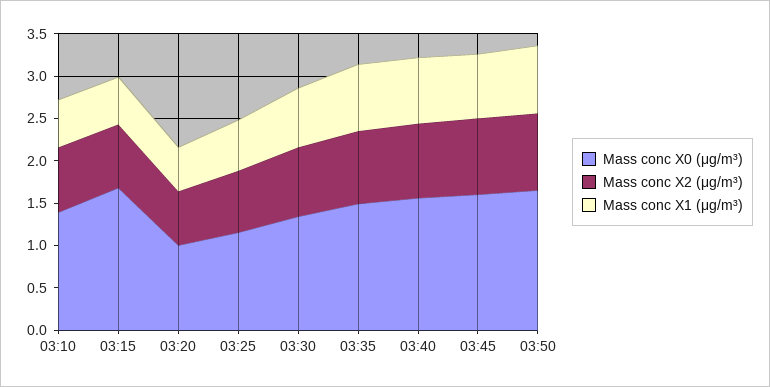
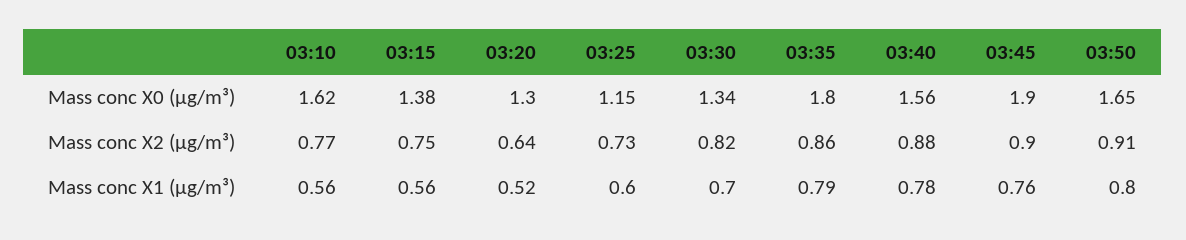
  {
    "Mass conc X0 (μg/m³)": {
-     "03:10": 1.4,
+     "03:10": 1.62,
-     "03:15": 1.7,
+     "03:15": 1.38,
-     "03:20": 1,
+     "03:20": 1.3,
      "03:25": 1.15,
      "03:30": 1.34,
-     "03:35": 1.5,
+     "03:35": 1.8,
      "03:40": 1.56,
-     "03:45": 1.6,
+     "03:45": 1.9,
      "03:50": 1.65
    },
    "Mass conc X2 (μg/m³)": {
      "03:10": 0.77,
      "03:15": 0.75,
      "03:20": 0.64,
      "03:25": 0.73,
      "03:30": 0.82,
      "03:35": 0.86,
      "03:40": 0.88,
      "03:45": 0.9,
      "03:50": 0.91
    },
    "Mass conc X1 (μg/m³)": {
      "03:10": 0.56,
      "03:15": 0.56,
      "03:20": 0.52,
      "03:25": 0.6,
      "03:30": 0.7,
      "03:35": 0.79,
      "03:40": 0.78,
      "03:45": 0.76,
      "03:50": 0.8
    }
  }

